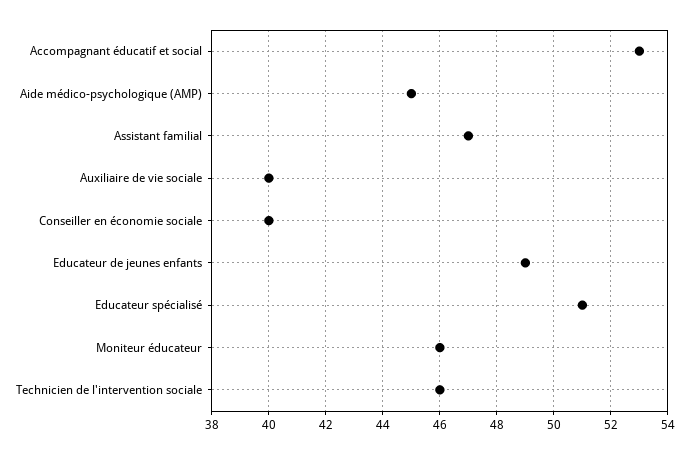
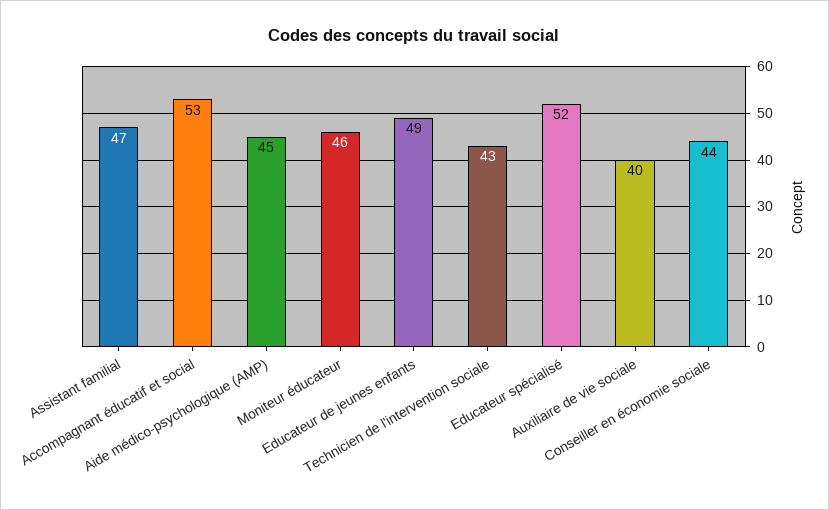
  {
    "Accompagnant éducatif et social": 53,
    "Aide médico-psychologique (AMP)": 45,
    "Assistant familial": 47,
    "Auxiliaire de vie sociale": 40,
-   "Conseiller en économie sociale": 40,
+   "Conseiller en économie sociale": 44,
    "Educateur de jeunes enfants": 49,
-   "Educateur spécialisé": 51,
+   "Educateur spécialisé": 52,
    "Moniteur éducateur": 46,
-   "Technicien de l'intervention sociale": 46
+   "Technicien de l'intervention sociale": 43
  }

